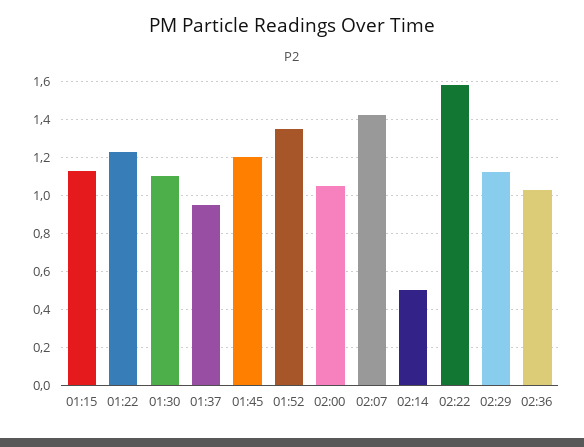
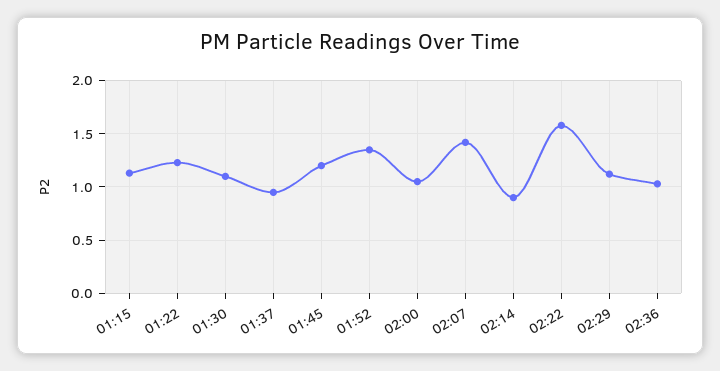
  {
    "01:15": 1.15,
    "01:22": 1.25,
    "01:30": 1.1,
    "01:37": 0.95,
    "01:45": 1.2,
    "01:52": 1.35,
    "02:00": 1.05,
    "02:07": 1.4,
-   "02:14": 0.5,
+   "02:14": 0.9,
    "02:22": 1.6,
    "02:29": 1.1,
    "02:36": 1.05
  }

